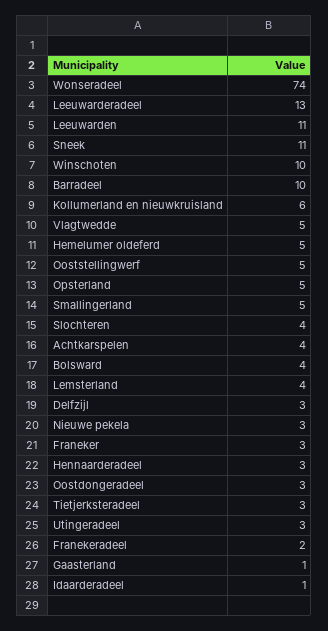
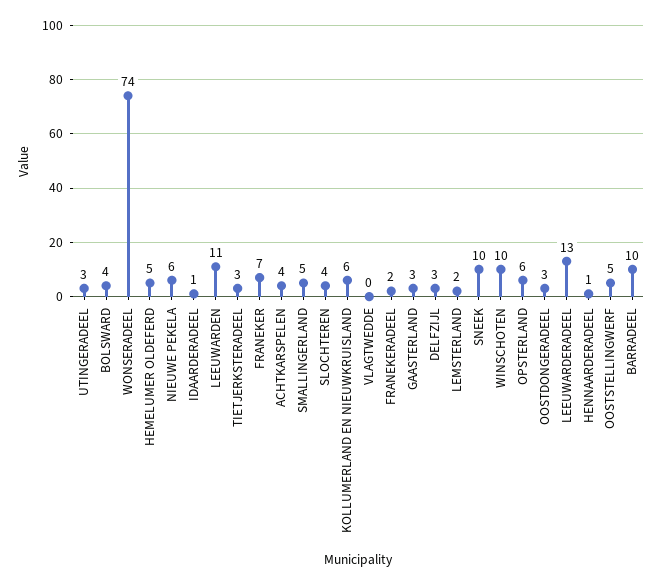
  {
    "Wonseradeel": 74,
    "Leeuwarderadeel": 13,
    "Leeuwarden": 11,
-   "Sneek": 11,
+   "Sneek": 10,
    "Winschoten": 10,
    "Barradeel": 10,
    "Kollumerland en nieuwkruisland": 6,
-   "Vlagtwedde": 5,
+   "Vlagtwedde": 0,
    "Hemelumer oldeferd": 5,
    "Ooststellingwerf": 5,
-   "Opsterland": 5,
+   "Opsterland": 6,
    "Smallingerland": 5,
    "Slochteren": 4,
    "Achtkarspelen": 4,
    "Bolsward": 4,
-   "Lemsterland": 4,
+   "Lemsterland": 2,
    "Delfzijl": 3,
-   "Nieuwe pekela": 3,
+   "Nieuwe pekela": 6,
-   "Franeker": 3,
+   "Franeker": 7,
-   "Hennaarderadeel": 3,
+   "Hennaarderadeel": 1,
    "Oostdongeradeel": 3,
    "Tietjerksteradeel": 3,
    "Utingeradeel": 3,
    "Franekeradeel": 2,
-   "Gaasterland": 1,
+   "Gaasterland": 3,
    "Idaarderadeel": 1
  }

